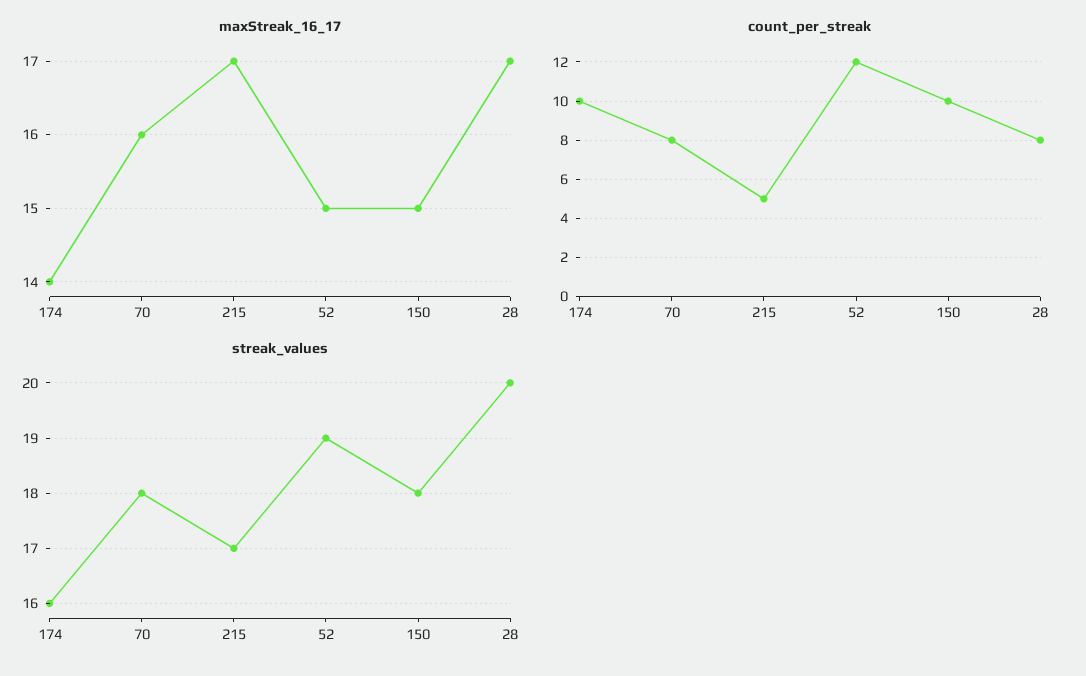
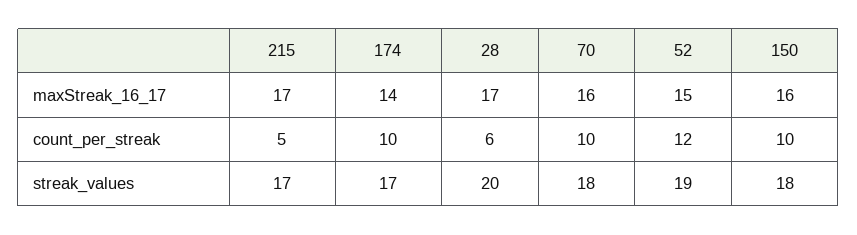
  {
    "maxStreak_16_17": {
      "174": 14,
      "70": 16,
      "215": 17,
      "52": 15,
-     "150": 15,
+     "150": 16,
      "28": 17
    },
    "count_per_streak": {
      "174": 10,
-     "70": 8,
+     "70": 10,
      "215": 5,
      "52": 12,
      "150": 10,
-     "28": 8
+     "28": 6
    },
    "streak_values": {
-     "174": 16,
+     "174": 17,
      "70": 18,
      "215": 17,
      "52": 19,
      "150": 18,
      "28": 20
    }
  }

